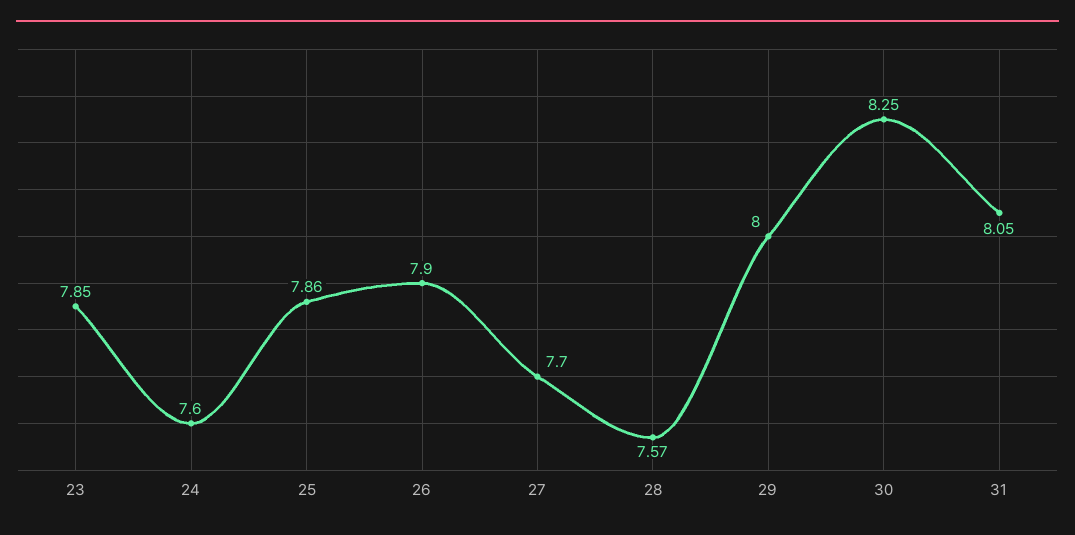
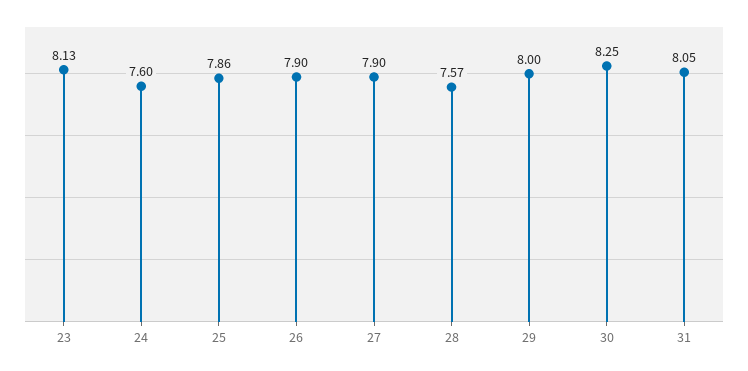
  {
-   "23": 7.85,
+   "23": 8.13,
    "24": 7.6,
    "25": 7.86,
    "26": 7.9,
-   "27": 7.7,
+   "27": 7.9,
    "28": 7.57,
    "29": 8,
    "30": 8.25,
    "31": 8.05
  }

